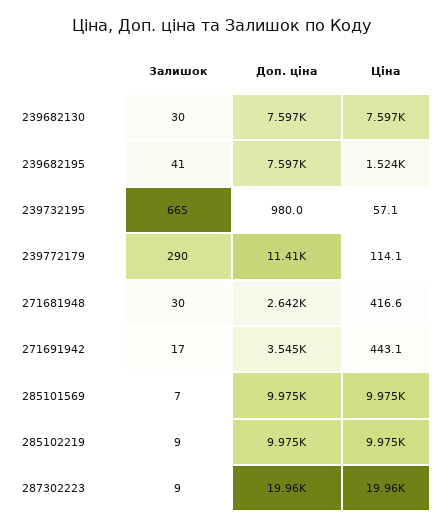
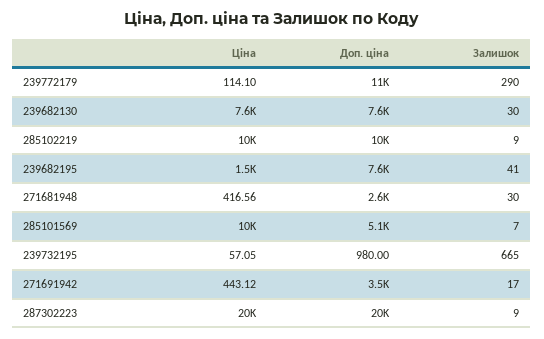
  {
    "Залишок": {
      "239682130": 30,
      "239682195": 41,
      "239732195": 665,
      "239772179": 290,
      "271681948": 30,
      "271691942": 17,
      "285101569": 7,
      "285102219": 9,
      "287302223": 9
    },
    "Доп. ціна": {
      "239682130": 7597,
      "239682195": 7597,
      "239732195": 980,
      "239772179": 11410,
      "271681948": 2642,
      "271691942": 3545,
-     "285101569": 9975,
+     "285101569": 5100,
      "285102219": 9975,
      "287302223": 19960
    },
    "Ціна": {
      "239682130": 7597,
      "239682195": 1524,
      "239732195": 57.05,
      "239772179": 114.1,
      "271681948": 416.56,
      "271691942": 443.12,
      "285101569": 9975,
      "285102219": 9975,
      "287302223": 19960
    }
  }

